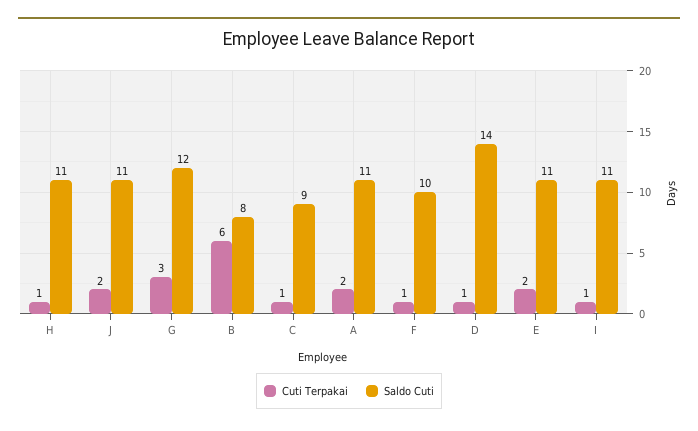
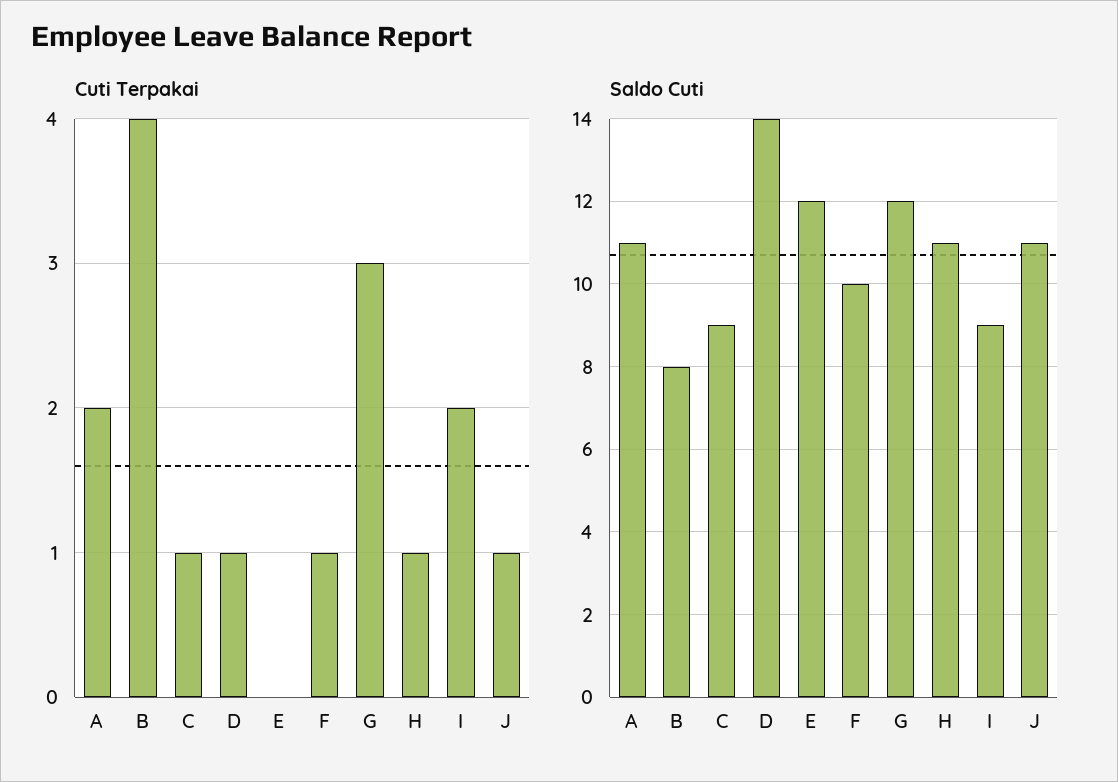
  {
    "Cuti Terpakai": {
      "H": 1,
-     "J": 2,
+     "J": 1,
      "G": 3,
-     "B": 6,
+     "B": 4,
      "C": 1,
      "A": 2,
      "F": 1,
      "D": 1,
-     "E": 2,
+     "E": 0,
-     "I": 1
+     "I": 2
    },
    "Saldo Cuti": {
      "H": 11,
      "J": 11,
      "G": 12,
      "B": 8,
      "C": 9,
      "A": 11,
      "F": 10,
      "D": 14,
-     "E": 11,
+     "E": 12,
-     "I": 11
+     "I": 9
    }
  }

